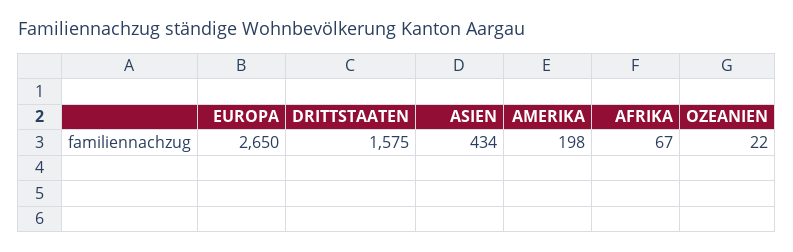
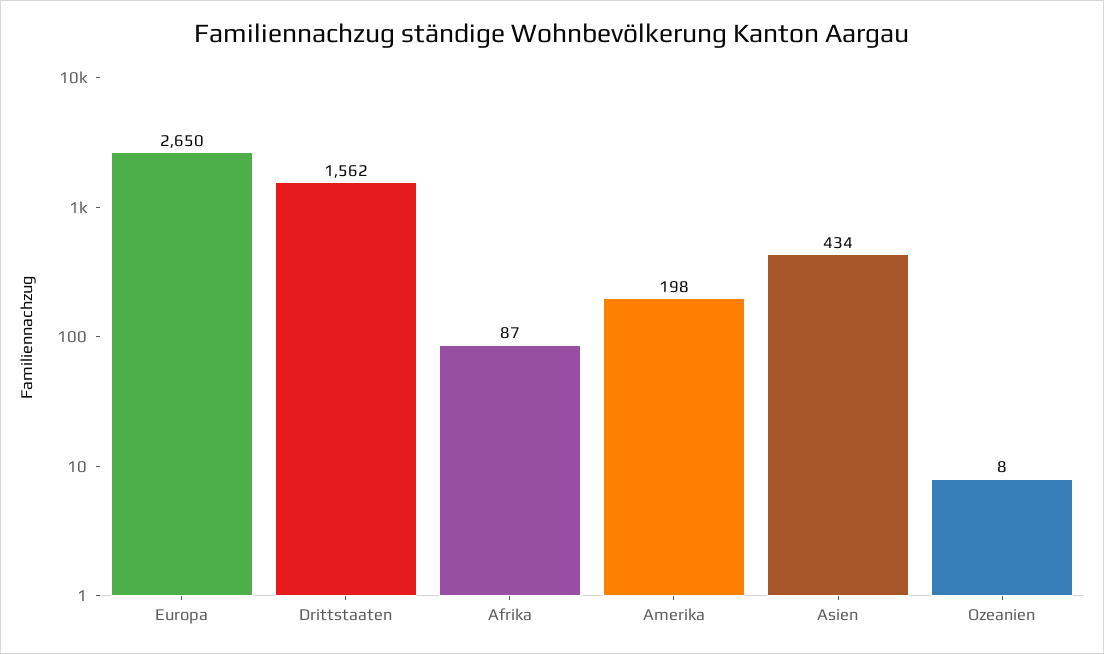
  {
    "EUROPA": 2650,
-   "DRITTSTAATEN": 1575,
+   "DRITTSTAATEN": 1562,
    "ASIEN": 434,
    "AMERIKA": 198,
-   "AFRIKA": 67,
+   "AFRIKA": 87,
-   "OZEANIEN": 22
+   "OZEANIEN": 8
  }

